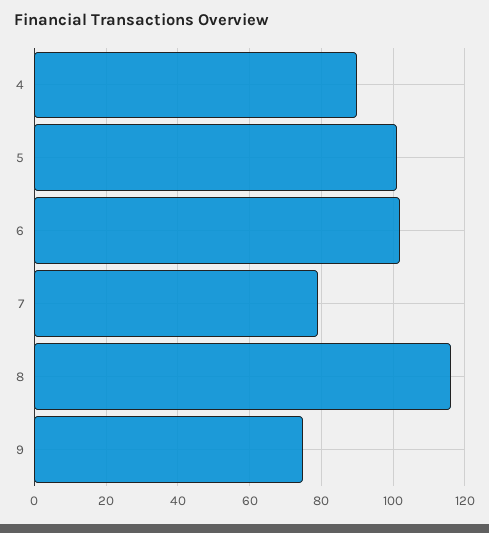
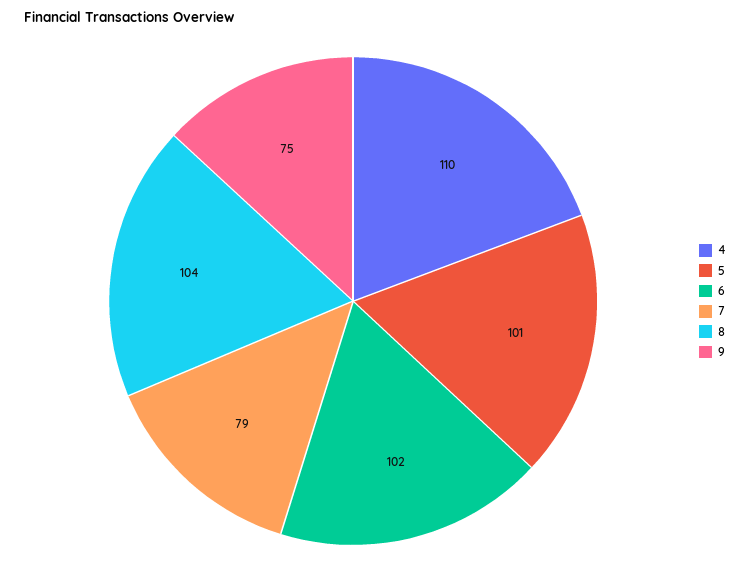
  {
-   "4": 90,
+   "4": 110,
    "5": 101,
    "6": 102,
    "7": 79,
-   "8": 115,
+   "8": 104,
    "9": 75
  }

